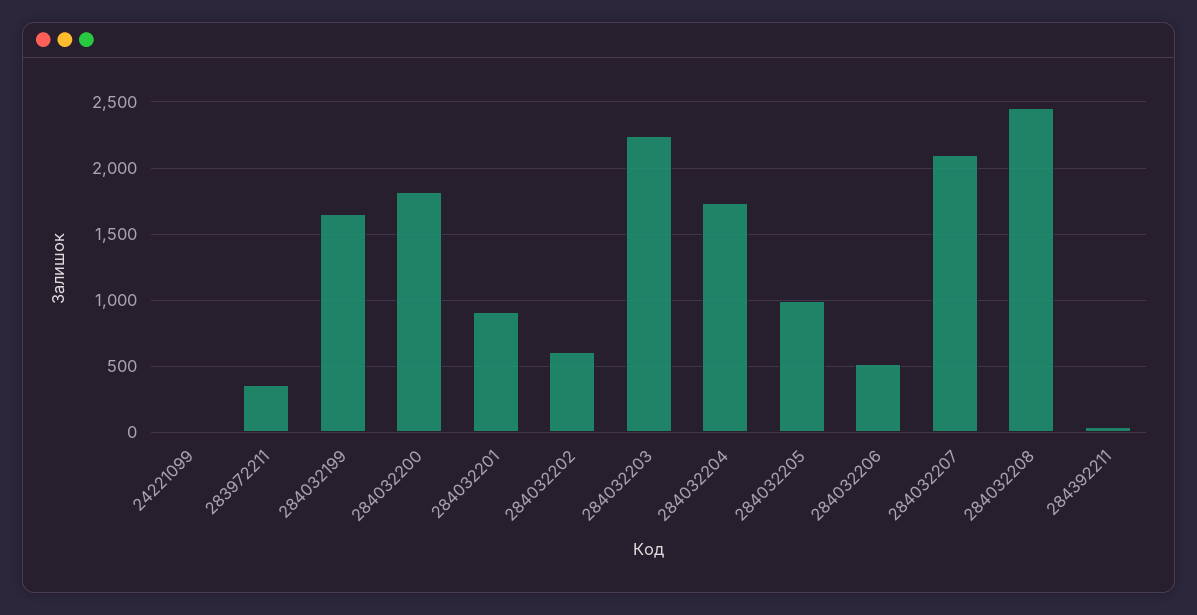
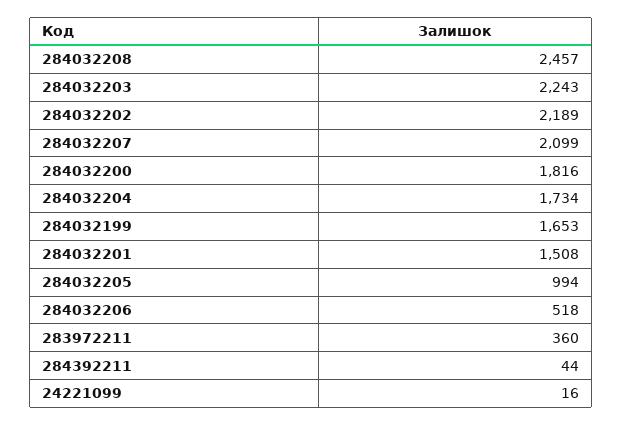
  {
    "24221099": 16,
    "283972211": 360,
    "284032199": 1653,
    "284032200": 1816,
-   "284032201": 900,
+   "284032201": 1508,
-   "284032202": 600,
+   "284032202": 2189,
    "284032203": 2243,
    "284032204": 1734,
    "284032205": 994,
    "284032206": 518,
    "284032207": 2099,
    "284032208": 2457,
    "284392211": 44
  }

